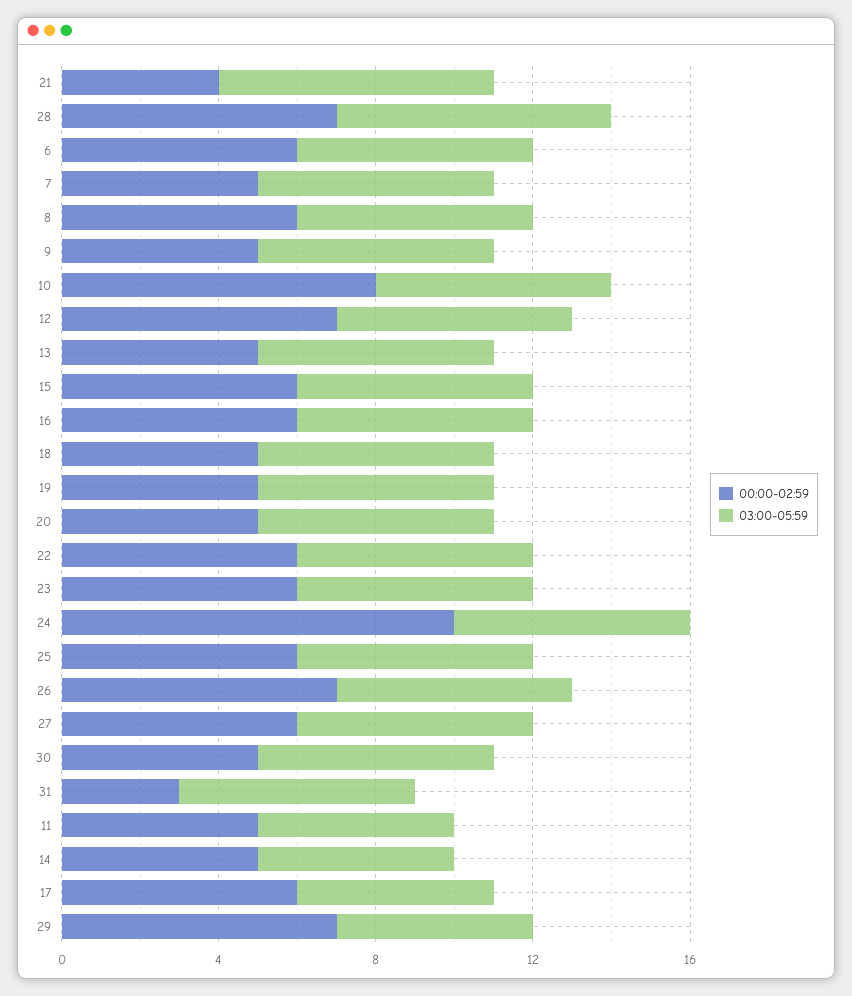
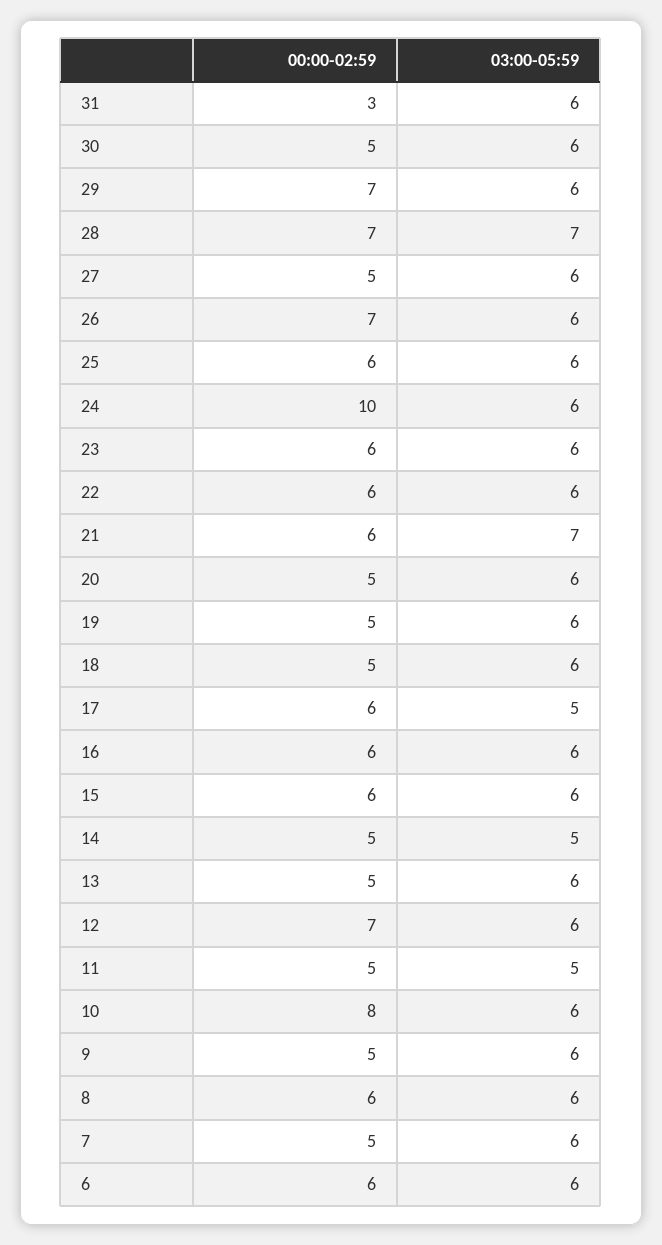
  {
    "00:00-02:59": {
-     "21": 4,
+     "21": 6,
      "28": 7,
      "6": 6,
      "7": 5,
      "8": 6,
      "9": 5,
      "10": 8,
      "12": 7,
      "13": 5,
      "15": 6,
      "16": 6,
      "18": 5,
      "19": 5,
      "20": 5,
      "22": 6,
      "23": 6,
      "24": 10,
      "25": 6,
      "26": 7,
-     "27": 6,
+     "27": 5,
      "30": 5,
      "31": 3,
      "11": 5,
      "14": 5,
      "17": 6,
      "29": 7
    },
    "03:00-05:59": {
      "21": 7,
      "28": 7,
      "6": 6,
      "7": 6,
      "8": 6,
      "9": 6,
      "10": 6,
      "12": 6,
      "13": 6,
      "15": 6,
      "16": 6,
      "18": 6,
      "19": 6,
      "20": 6,
      "22": 6,
      "23": 6,
      "24": 6,
      "25": 6,
      "26": 6,
      "27": 6,
      "30": 6,
      "31": 6,
      "11": 5,
      "14": 5,
      "17": 5,
-     "29": 5
+     "29": 6
    }
  }

